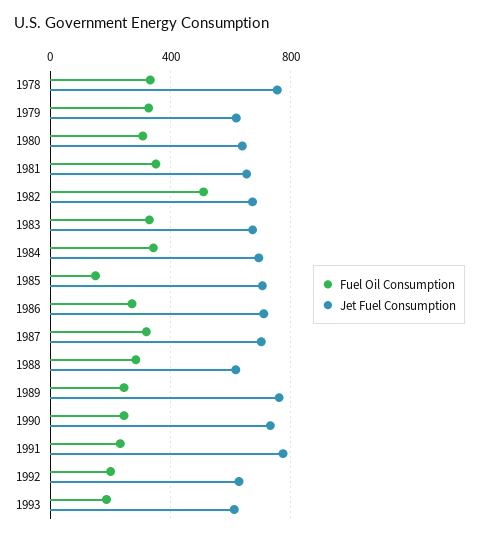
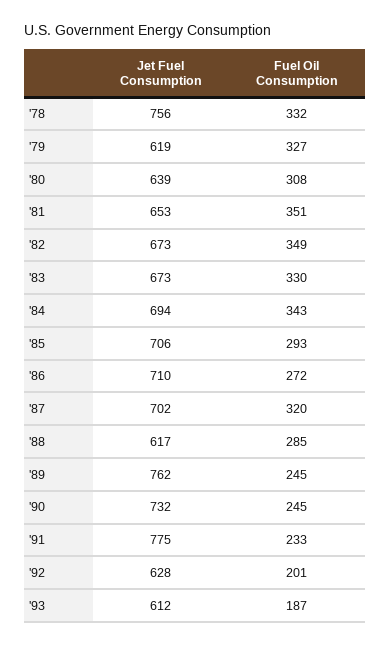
  {
    "Fuel Oil Consumption": {
      "1978": 332,
      "1979": 327,
      "1980": 308,
      "1981": 351,
-     "1982": 500,
+     "1982": 349,
      "1983": 330,
      "1984": 343,
-     "1985": 150,
+     "1985": 293,
      "1986": 272,
      "1987": 320,
      "1988": 285,
      "1989": 245,
      "1990": 245,
      "1991": 233,
      "1992": 201,
      "1993": 187
    },
    "Jet Fuel Consumption": {
      "1978": 756,
      "1979": 619,
      "1980": 639,
      "1981": 653,
      "1982": 673,
      "1983": 673,
      "1984": 694,
      "1985": 706,
      "1986": 710,
      "1987": 702,
      "1988": 617,
      "1989": 762,
      "1990": 732,
      "1991": 775,
      "1992": 628,
      "1993": 612
    }
  }

